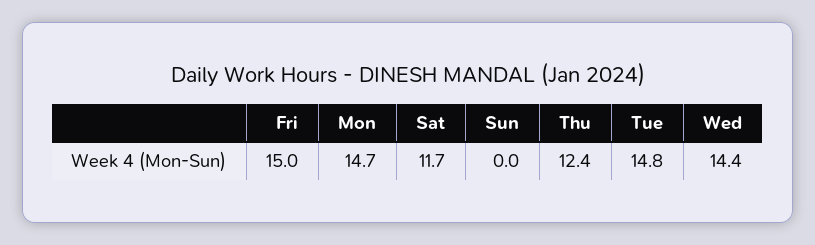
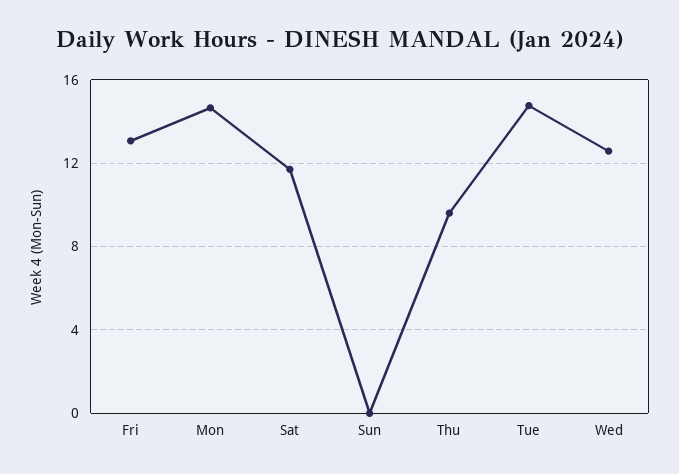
  {
-   "Fri": 15,
+   "Fri": 13,
    "Mon": 14.7,
    "Sat": 11.7,
    "Sun": 0,
-   "Thu": 12.4,
+   "Thu": 9.5,
    "Tue": 14.8,
-   "Wed": 14.4
+   "Wed": 12.5
  }

